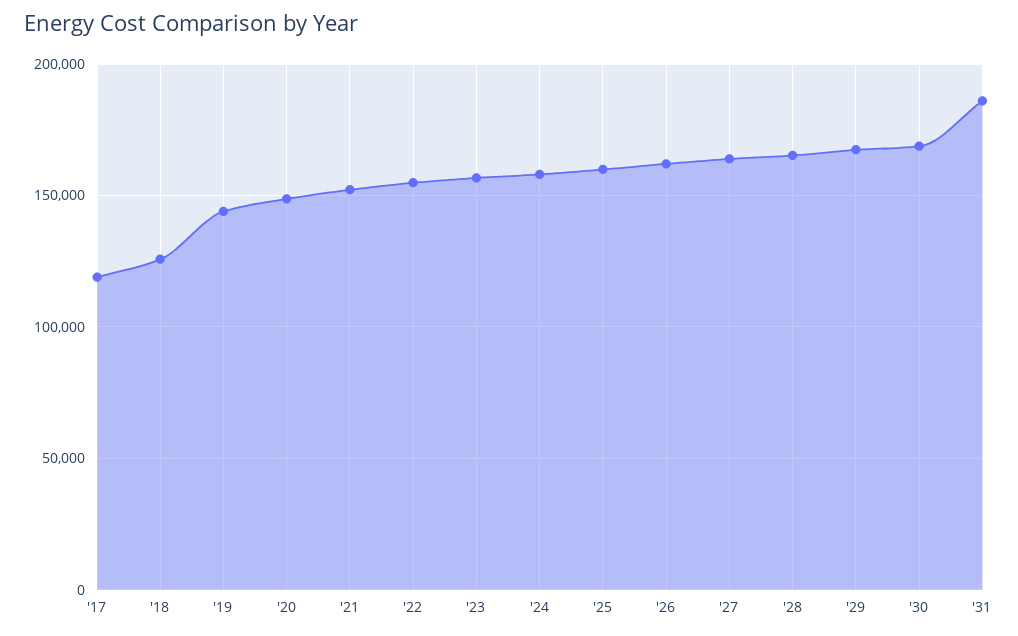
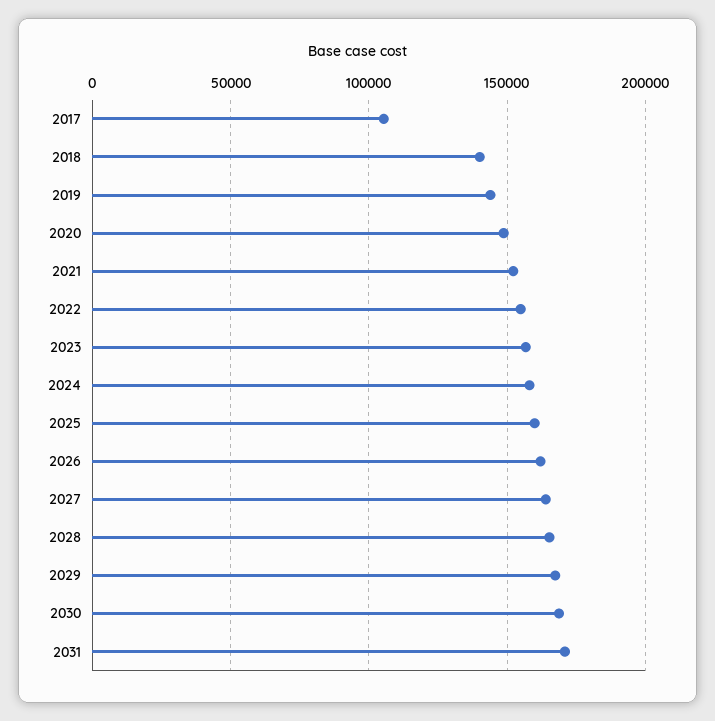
  {
-   "'17": 120000,
+   "'17": 105000,
-   "'18": 125000,
+   "'18": 140000,
    "'19": 145000,
    "'20": 150000,
    "'21": 150000,
    "'22": 155000,
    "'23": 155000,
    "'24": 160000,
    "'25": 160000,
    "'26": 160000,
    "'27": 165000,
    "'28": 165000,
    "'29": 165000,
    "'30": 170000,
-   "'31": 185000
+   "'31": 170000
  }

